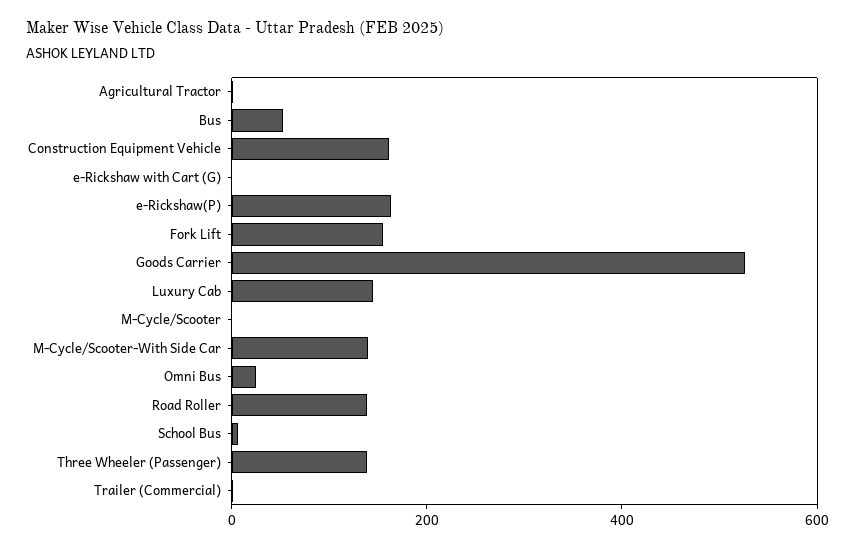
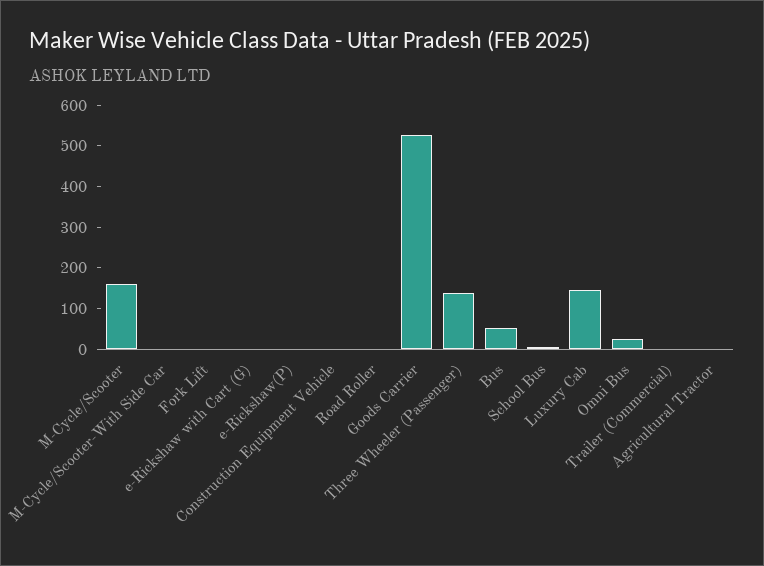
  {
    "Agricultural Tractor": 0,
    "Bus": 60,
-   "Construction Equipment Vehicle": 150,
+   "Construction Equipment Vehicle": 0,
    "e-Rickshaw with Cart (G)": 0,
-   "e-Rickshaw(P)": 150,
+   "e-Rickshaw(P)": 0,
-   "Fork Lift": 150,
+   "Fork Lift": 0,
    "Goods Carrier": 520,
    "Luxury Cab": 140,
-   "M-Cycle/Scooter": 0,
+   "M-Cycle/Scooter": 160,
-   "M-Cycle/Scooter-With Side Car": 150,
+   "M-Cycle/Scooter-With Side Car": 0,
    "Omni Bus": 20,
-   "Road Roller": 150,
+   "Road Roller": 0,
    "School Bus": 0,
    "Three Wheeler (Passenger)": 140,
    "Trailer (Commercial)": 0
  }

